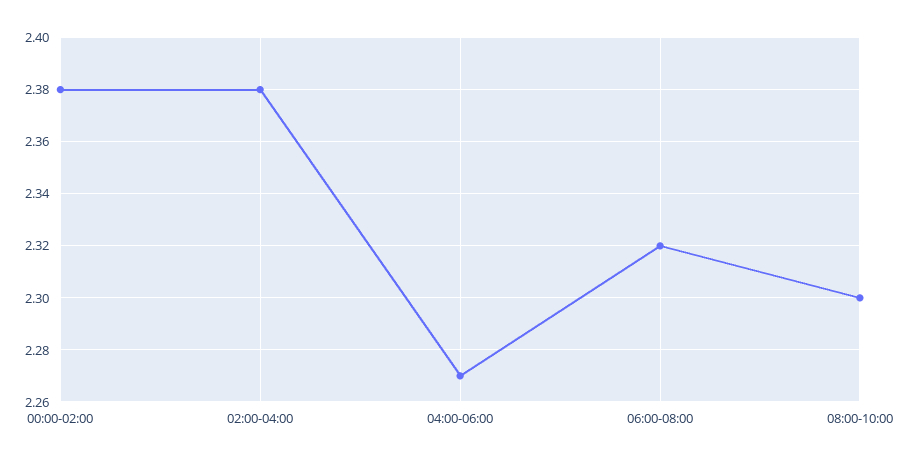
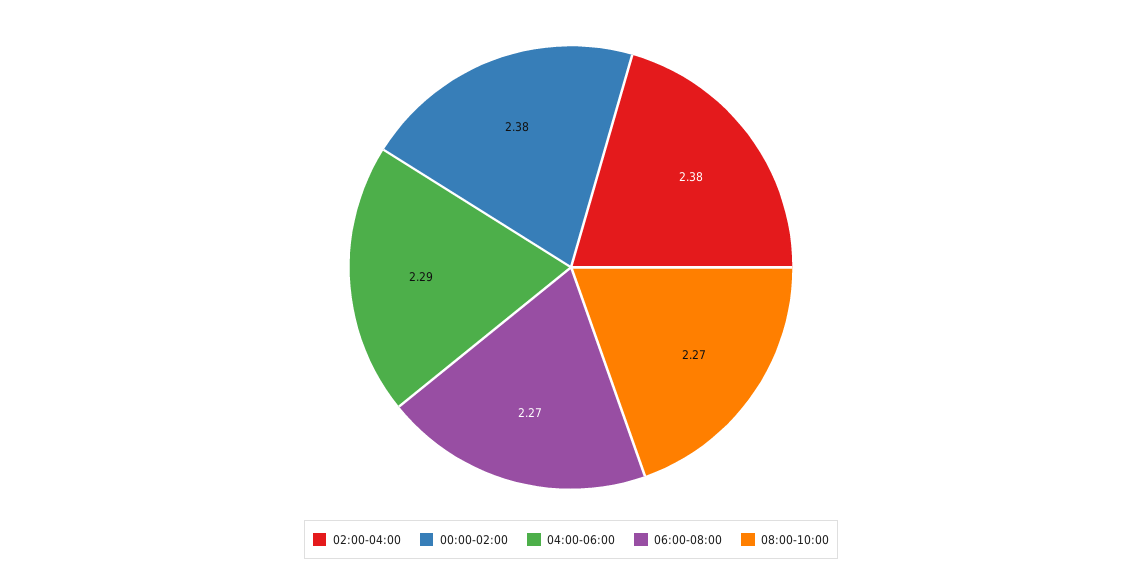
  {
    "00:00-02:00": 2.38,
    "02:00-04:00": 2.38,
-   "04:00-06:00": 2.27,
+   "04:00-06:00": 2.29,
-   "06:00-08:00": 2.32,
+   "06:00-08:00": 2.27,
-   "08:00-10:00": 2.3
+   "08:00-10:00": 2.27
  }

